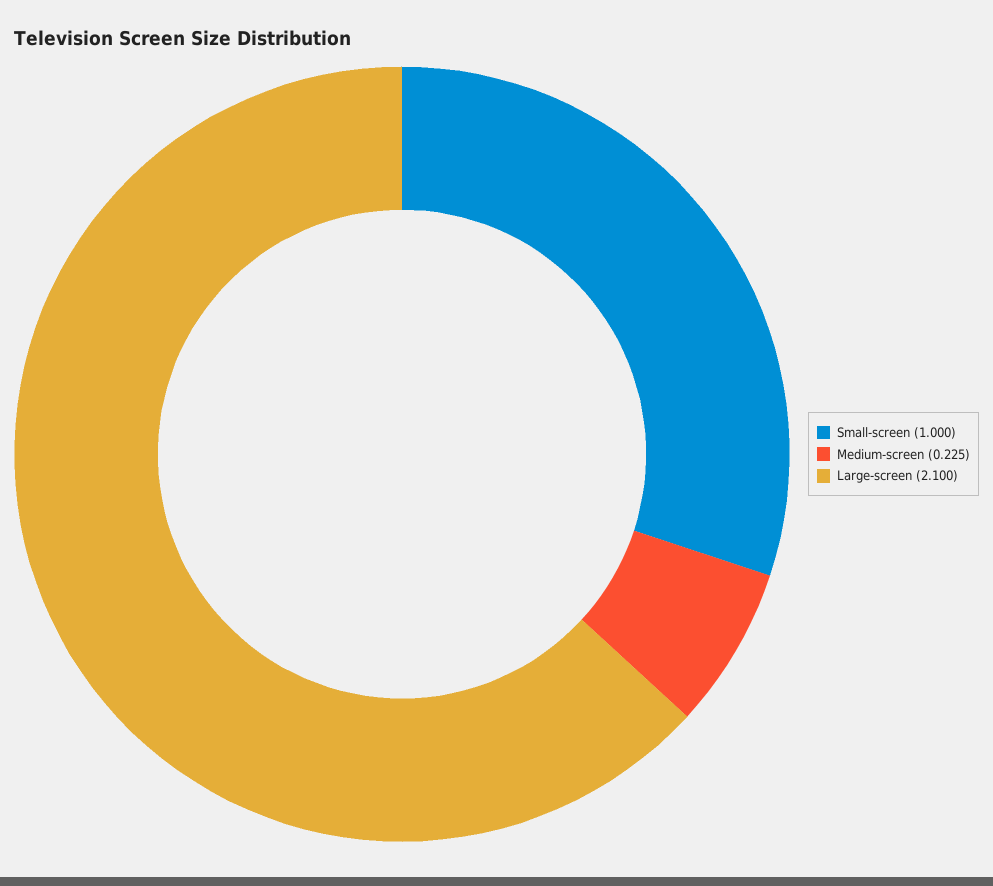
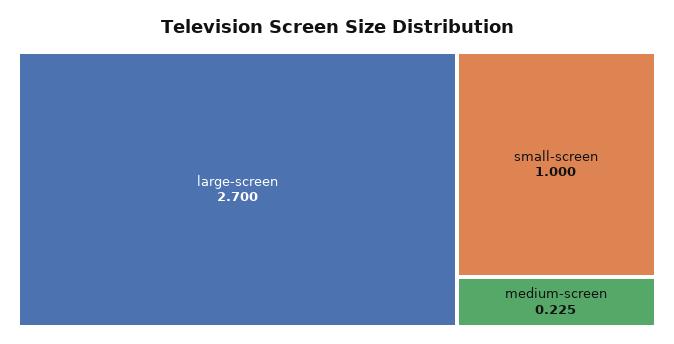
  {
    "Small-screen": 1,
    "Medium-screen": 0.225,
-   "Large-screen": 2.1
+   "Large-screen": 2.7
  }

